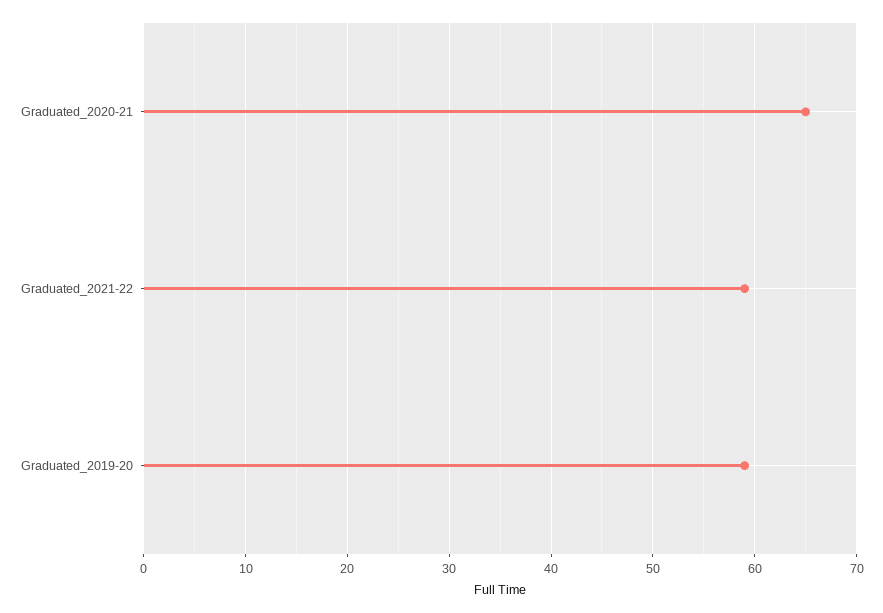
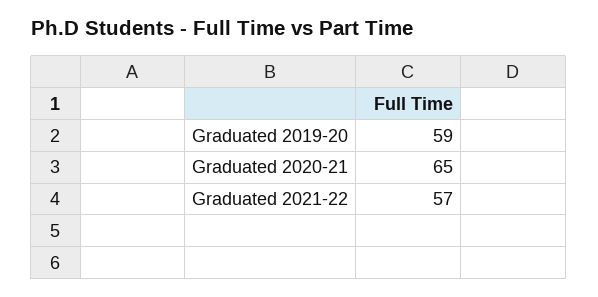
  {
    "Graduated_2020-21": 65,
-   "Graduated_2021-22": 59,
+   "Graduated_2021-22": 57,
    "Graduated_2019-20": 59
  }

